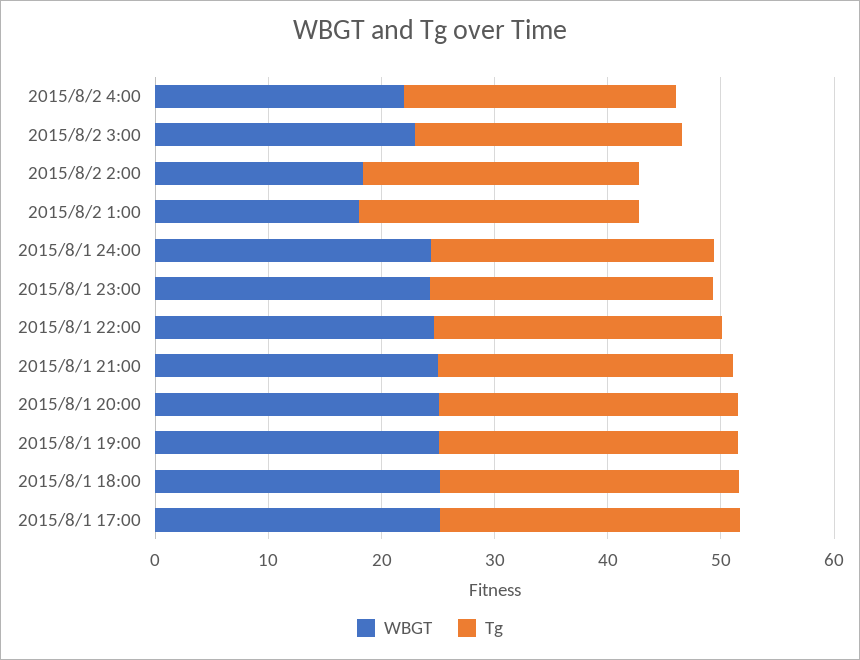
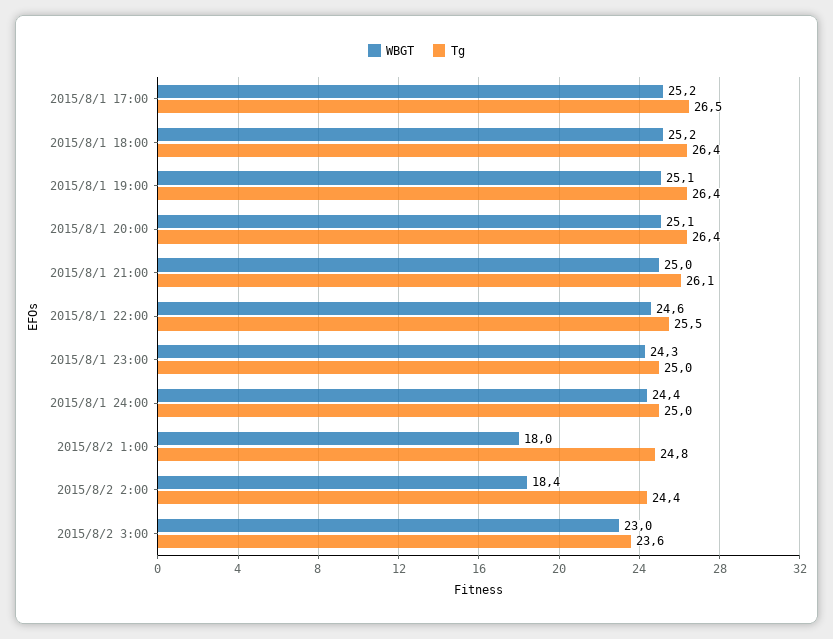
  {
    "WBGT": {
-     "2015/8/2 4:00": 22,
      "2015/8/2 3:00": 23,
      "2015/8/2 2:00": 18.4,
      "2015/8/2 1:00": 18,
      "2015/8/1 24:00": 24.4,
      "2015/8/1 23:00": 24.3,
      "2015/8/1 22:00": 24.6,
      "2015/8/1 21:00": 25,
      "2015/8/1 20:00": 25.1,
      "2015/8/1 19:00": 25.1,
      "2015/8/1 18:00": 25.2,
      "2015/8/1 17:00": 25.2
    },
    "Tg": {
-     "2015/8/2 4:00": 24,
      "2015/8/2 3:00": 23.6,
      "2015/8/2 2:00": 24.4,
      "2015/8/2 1:00": 24.8,
      "2015/8/1 24:00": 25,
      "2015/8/1 23:00": 25,
      "2015/8/1 22:00": 25.5,
      "2015/8/1 21:00": 26.1,
      "2015/8/1 20:00": 26.4,
      "2015/8/1 19:00": 26.4,
      "2015/8/1 18:00": 26.4,
      "2015/8/1 17:00": 26.5
    }
  }

